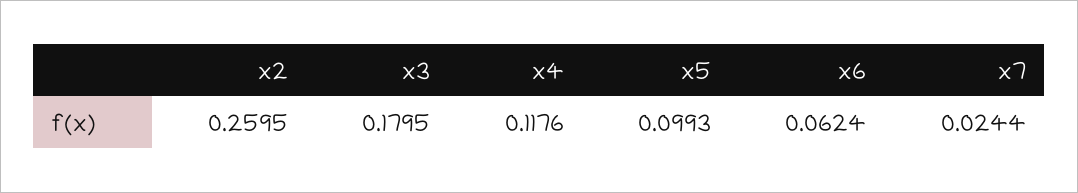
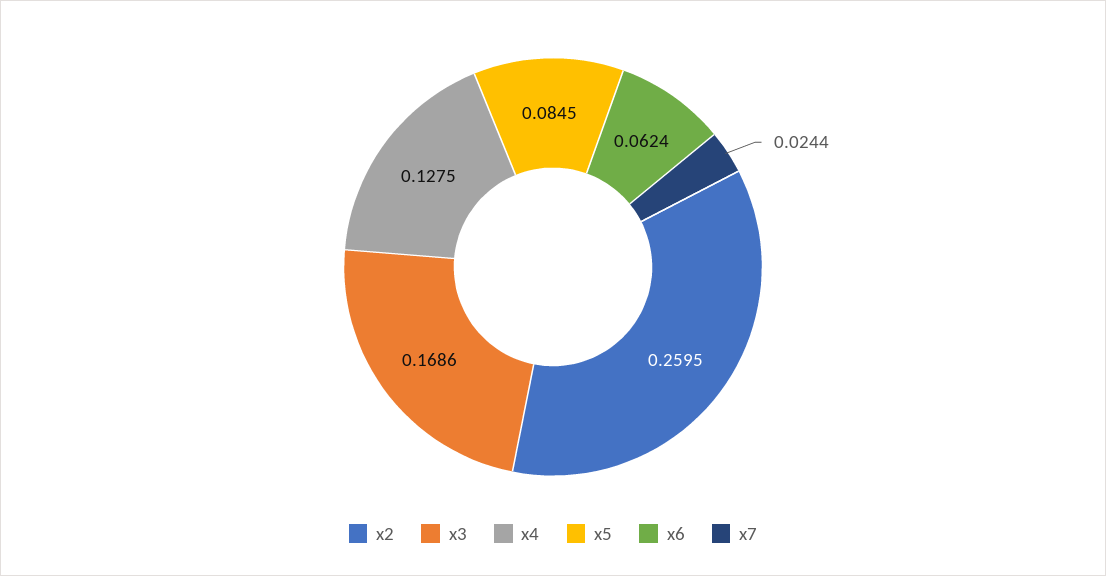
  {
    "x2": 0.2595,
-   "x3": 0.1795,
+   "x3": 0.1686,
-   "x4": 0.1176,
+   "x4": 0.1275,
-   "x5": 0.0993,
+   "x5": 0.0845,
    "x6": 0.0624,
    "x7": 0.0244
  }

